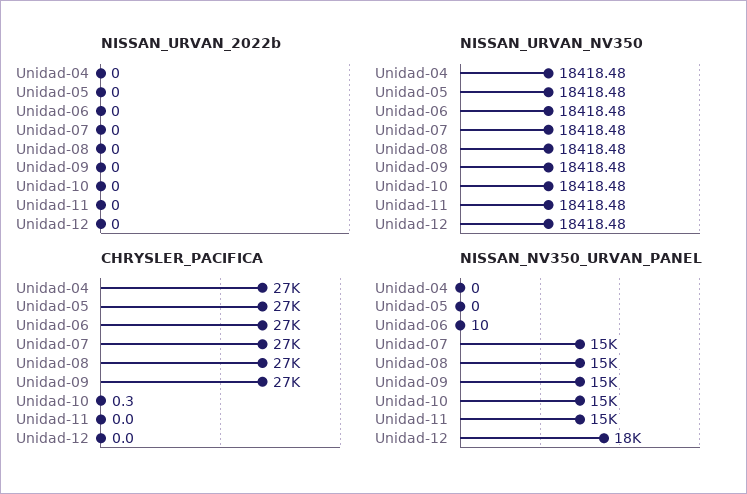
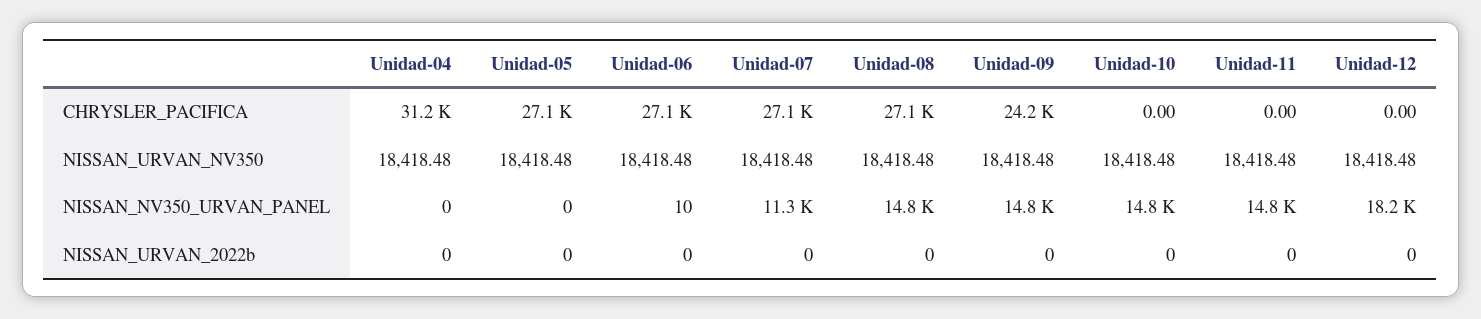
  {
    "NISSAN_URVAN_2022b": {
      "Unidad-04": 0,
      "Unidad-05": 0,
      "Unidad-06": 0,
      "Unidad-07": 0,
      "Unidad-08": 0,
      "Unidad-09": 0,
      "Unidad-10": 0,
      "Unidad-11": 0,
      "Unidad-12": 0
    },
    "NISSAN_URVAN_NV350": {
      "Unidad-04": 18418.48,
      "Unidad-05": 18418.48,
      "Unidad-06": 18418.48,
      "Unidad-07": 18418.48,
      "Unidad-08": 18418.48,
      "Unidad-09": 18418.48,
      "Unidad-10": 18418.48,
      "Unidad-11": 18418.48,
      "Unidad-12": 18418.48
    },
    "CHRYSLER_PACIFICA": {
-     "Unidad-04": 27000,
+     "Unidad-04": 31200,
      "Unidad-05": 27100,
      "Unidad-06": 27100,
      "Unidad-07": 27100,
      "Unidad-08": 27100,
-     "Unidad-09": 27000,
+     "Unidad-09": 24200,
-     "Unidad-10": 0.3,
+     "Unidad-10": 0,
      "Unidad-11": 0,
      "Unidad-12": 0
    },
    "NISSAN_NV350_URVAN_PANEL": {
      "Unidad-04": 0,
      "Unidad-05": 0,
      "Unidad-06": 10,
-     "Unidad-07": 15000,
+     "Unidad-07": 11300,
      "Unidad-08": 14800,
      "Unidad-09": 14800,
      "Unidad-10": 14800,
      "Unidad-11": 14800,
      "Unidad-12": 18200
    }
  }

